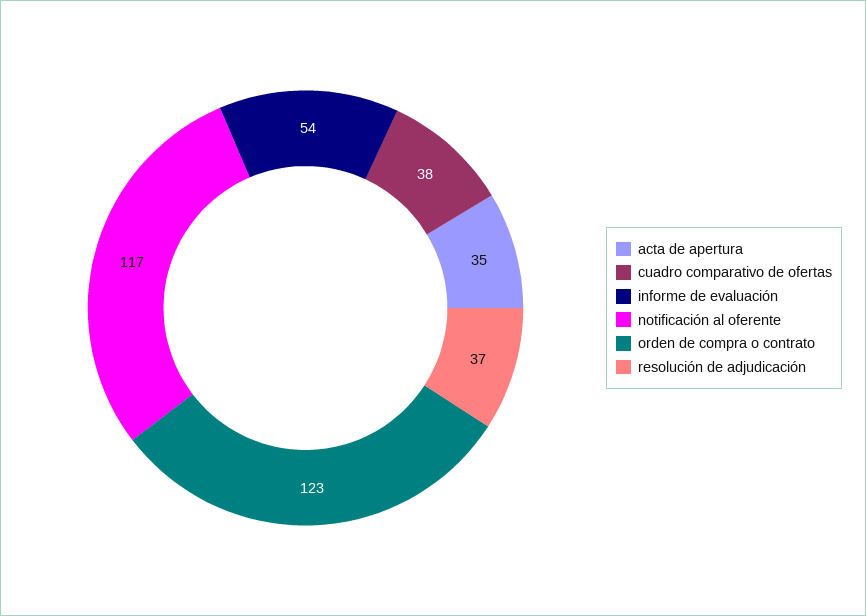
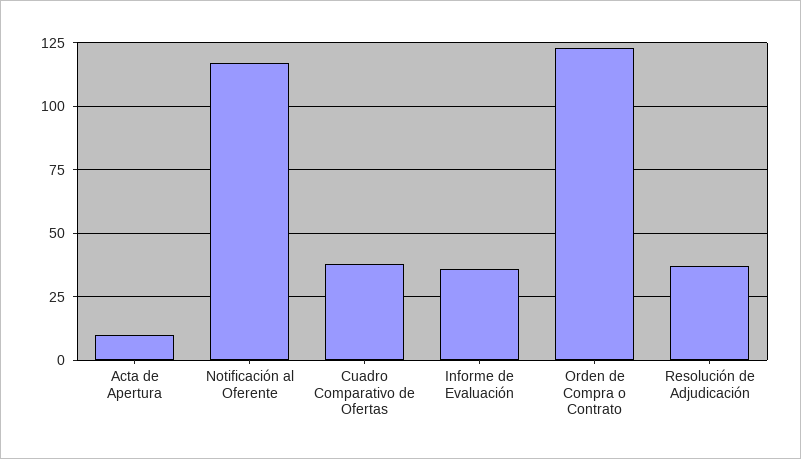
  {
-   "acta de apertura": 35,
+   "acta de apertura": 10,
    "cuadro comparativo de ofertas": 38,
-   "informe de evaluación": 54,
+   "informe de evaluación": 35,
    "notificación al oferente": 117,
    "orden de compra o contrato": 123,
    "resolución de adjudicación": 37
  }

